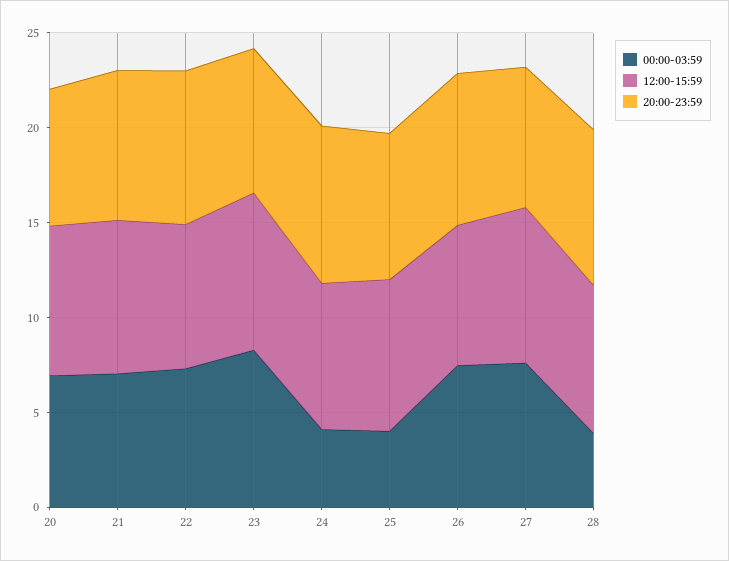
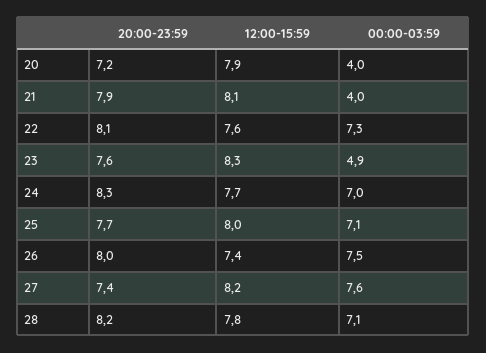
  {
    "00:00-03:59": {
-     "20": 7,
+     "20": 4,
-     "21": 7,
+     "21": 4,
      "22": 7.3,
-     "23": 8,
+     "23": 4.9,
-     "24": 4,
+     "24": 7,
-     "25": 4,
+     "25": 7.1,
      "26": 7.5,
      "27": 7.6,
-     "28": 4
+     "28": 7.1
    },
    "12:00-15:59": {
      "20": 7.9,
      "21": 8.1,
      "22": 7.6,
      "23": 8.3,
      "24": 7.7,
      "25": 8,
      "26": 7.4,
      "27": 8.2,
      "28": 7.8
    },
    "20:00-23:59": {
      "20": 7.2,
      "21": 7.9,
      "22": 8.1,
      "23": 7.6,
      "24": 8.3,
      "25": 7.7,
      "26": 8,
      "27": 7.4,
      "28": 8.2
    }
  }

